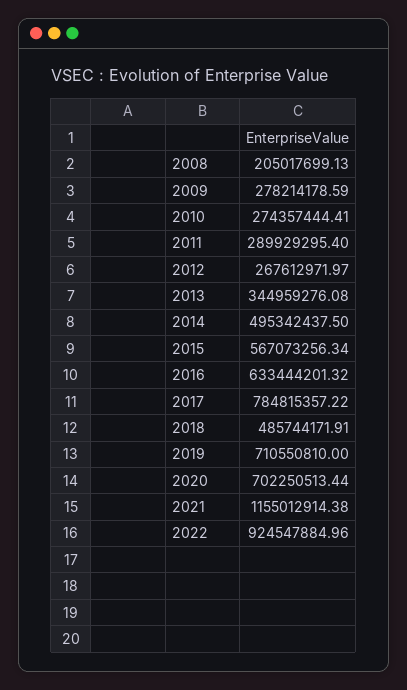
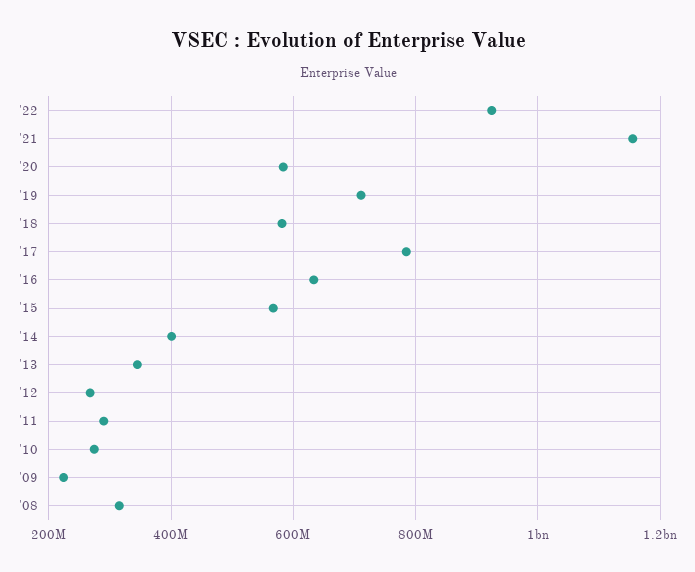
  {
-   "2008": 205017699.13,
+   "2008": 320000000,
-   "2009": 278214178.59,
+   "2009": 220000000,
    "2010": 274357444.41,
    "2011": 289929295.4,
    "2012": 267612971.97,
    "2013": 344959276.08,
-   "2014": 495342437.5,
+   "2014": 400000000,
    "2015": 567073256.34,
    "2016": 633444201.32,
    "2017": 784815357.22,
-   "2018": 485744171.91,
+   "2018": 580000000,
    "2019": 710550810,
-   "2020": 702250513.44,
+   "2020": 580000000,
    "2021": 1155012914.38,
    "2022": 924547884.96
  }

